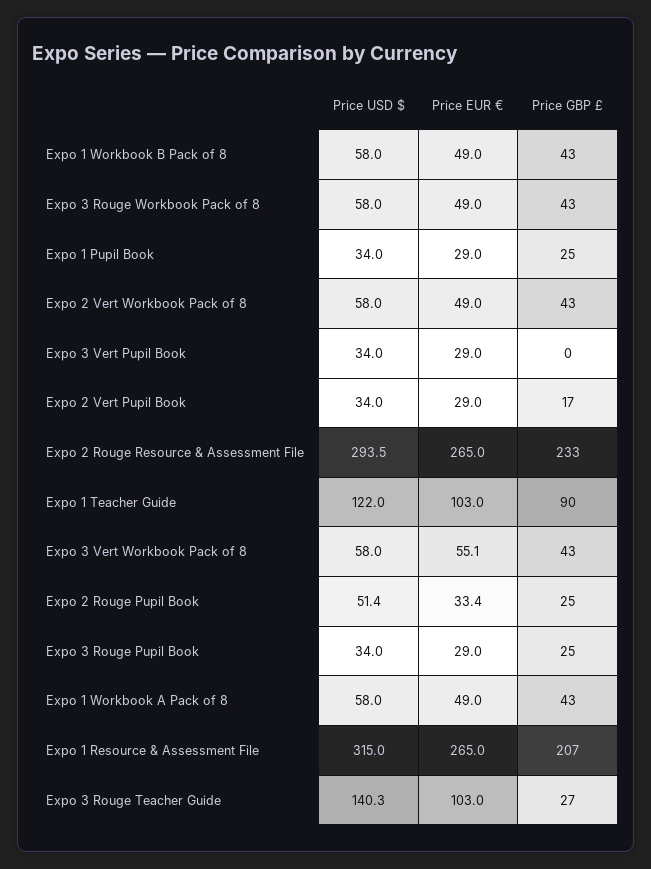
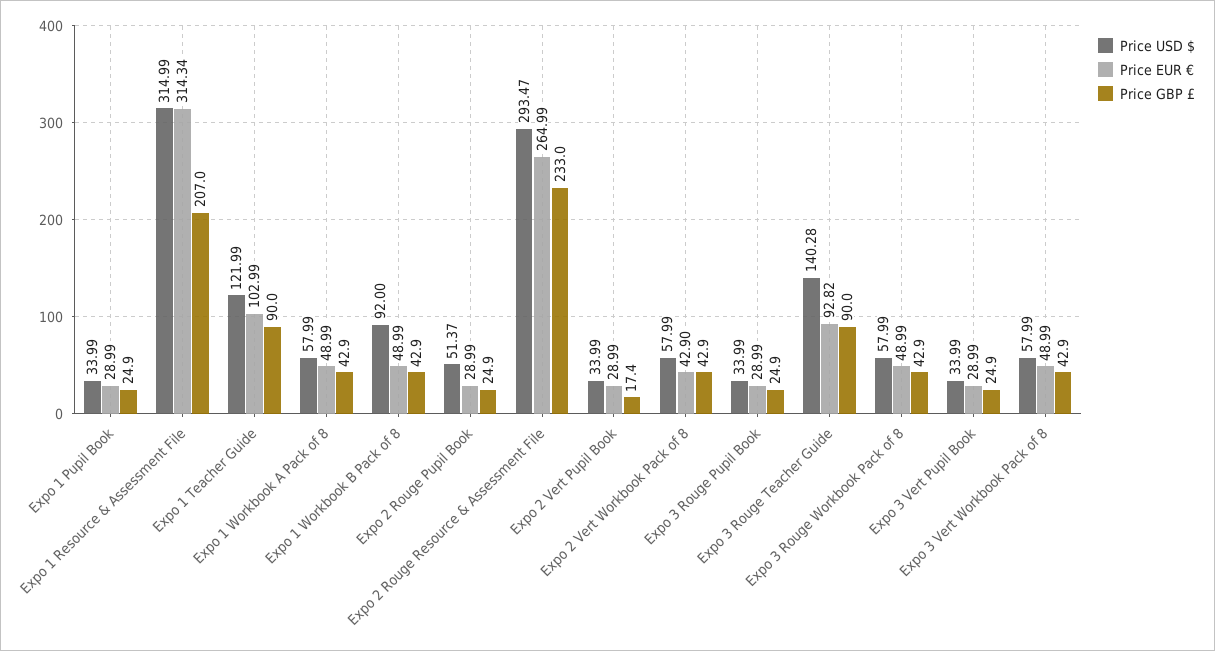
  {
    "Price USD $": {
-     "Expo 1 Workbook B Pack of 8": 58,
+     "Expo 1 Workbook B Pack of 8": 92,
      "Expo 3 Rouge Workbook Pack of 8": 57.99,
      "Expo 1 Pupil Book": 33.99,
      "Expo 2 Vert Workbook Pack of 8": 57.99,
      "Expo 3 Vert Pupil Book": 33.99,
      "Expo 2 Vert Pupil Book": 33.99,
      "Expo 2 Rouge Resource & Assessment File": 293.47,
      "Expo 1 Teacher Guide": 121.99,
      "Expo 3 Vert Workbook Pack of 8": 57.99,
      "Expo 2 Rouge Pupil Book": 51.37,
      "Expo 3 Rouge Pupil Book": 33.99,
      "Expo 1 Workbook A Pack of 8": 57.99,
      "Expo 1 Resource & Assessment File": 314.99,
      "Expo 3 Rouge Teacher Guide": 140.28
    },
    "Price EUR €": {
      "Expo 1 Workbook B Pack of 8": 48.99,
      "Expo 3 Rouge Workbook Pack of 8": 48.99,
      "Expo 1 Pupil Book": 28.99,
-     "Expo 2 Vert Workbook Pack of 8": 49,
+     "Expo 2 Vert Workbook Pack of 8": 42.9,
      "Expo 3 Vert Pupil Book": 28.99,
      "Expo 2 Vert Pupil Book": 28.99,
      "Expo 2 Rouge Resource & Assessment File": 264.99,
      "Expo 1 Teacher Guide": 102.99,
-     "Expo 3 Vert Workbook Pack of 8": 55.1,
+     "Expo 3 Vert Workbook Pack of 8": 48.99,
-     "Expo 2 Rouge Pupil Book": 33.4,
+     "Expo 2 Rouge Pupil Book": 28.99,
      "Expo 3 Rouge Pupil Book": 28.99,
      "Expo 1 Workbook A Pack of 8": 48.99,
-     "Expo 1 Resource & Assessment File": 265,
+     "Expo 1 Resource & Assessment File": 314.34,
-     "Expo 3 Rouge Teacher Guide": 103
+     "Expo 3 Rouge Teacher Guide": 92.82
    },
    "Price GBP £": {
      "Expo 1 Workbook B Pack of 8": 42.9,
      "Expo 3 Rouge Workbook Pack of 8": 42.9,
      "Expo 1 Pupil Book": 24.9,
      "Expo 2 Vert Workbook Pack of 8": 42.9,
-     "Expo 3 Vert Pupil Book": 0,
+     "Expo 3 Vert Pupil Book": 24.9,
      "Expo 2 Vert Pupil Book": 17.4,
      "Expo 2 Rouge Resource & Assessment File": 233,
      "Expo 1 Teacher Guide": 90,
      "Expo 3 Vert Workbook Pack of 8": 42.9,
      "Expo 2 Rouge Pupil Book": 24.9,
      "Expo 3 Rouge Pupil Book": 24.9,
      "Expo 1 Workbook A Pack of 8": 42.9,
      "Expo 1 Resource & Assessment File": 207,
-     "Expo 3 Rouge Teacher Guide": 27
+     "Expo 3 Rouge Teacher Guide": 90
    }
  }

